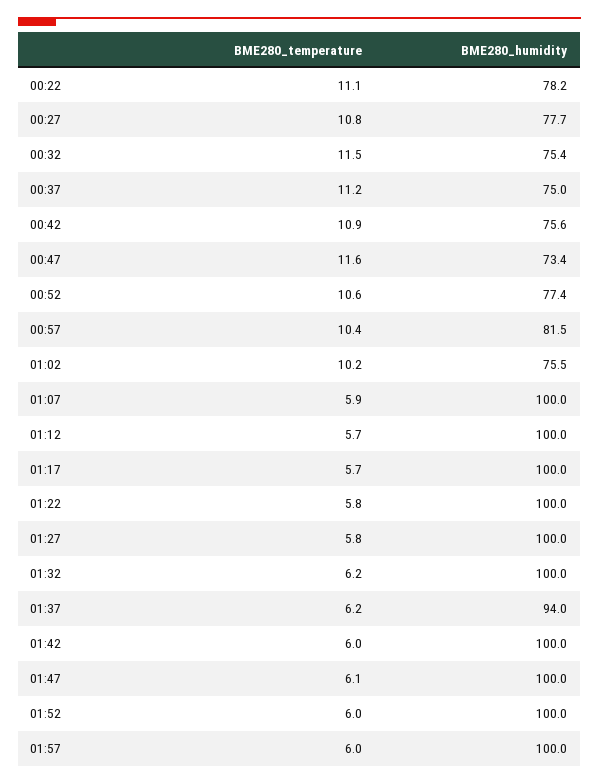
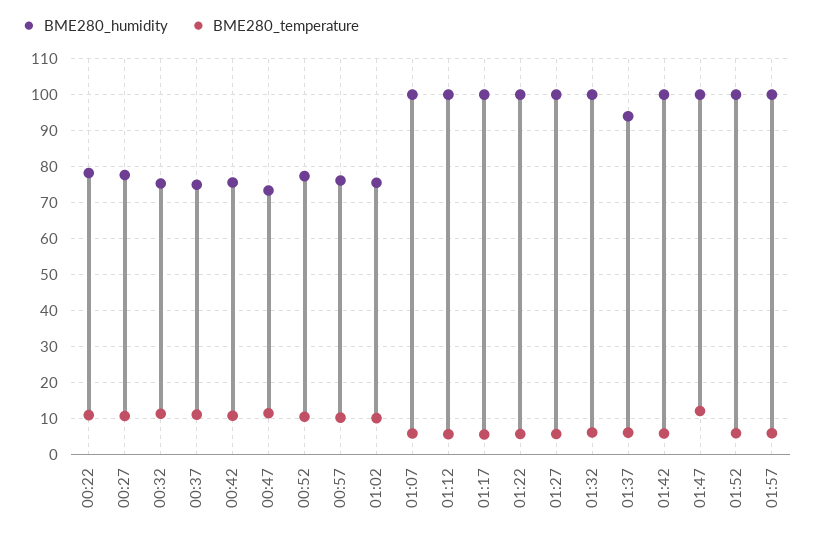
  {
    "BME280_temperature": {
      "00:22": 11.1,
      "00:27": 10.8,
      "00:32": 11.5,
      "00:37": 11.2,
      "00:42": 10.9,
      "00:47": 11.6,
      "00:52": 10.6,
      "00:57": 10.4,
      "01:02": 10.2,
      "01:07": 5.9,
      "01:12": 5.7,
      "01:17": 5.7,
      "01:22": 5.8,
      "01:27": 5.8,
      "01:32": 6.2,
      "01:37": 6.2,
      "01:42": 6,
-     "01:47": 6.1,
+     "01:47": 12,
      "01:52": 6,
      "01:57": 6
    },
    "BME280_humidity": {
      "00:22": 78.2,
      "00:27": 77.7,
      "00:32": 75.4,
      "00:37": 75,
      "00:42": 75.6,
      "00:47": 73.4,
      "00:52": 77.4,
-     "00:57": 81.5,
+     "00:57": 76,
      "01:02": 75.5,
      "01:07": 100,
      "01:12": 100,
      "01:17": 100,
      "01:22": 100,
      "01:27": 100,
      "01:32": 100,
      "01:37": 94,
      "01:42": 100,
      "01:47": 100,
      "01:52": 100,
      "01:57": 100
    }
  }

